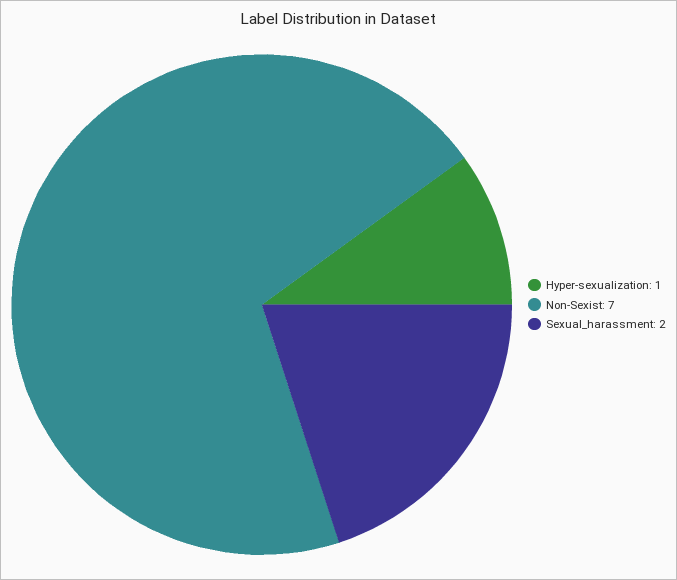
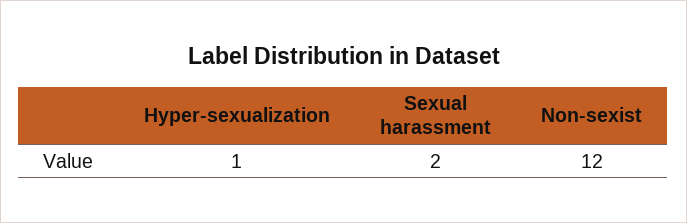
  {
    "Hyper-sexualization": 1,
-   "Non-Sexist": 7,
+   "Non-Sexist": 12,
    "Sexual_harassment": 2
  }

